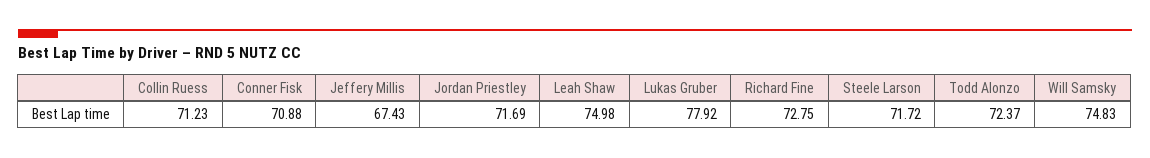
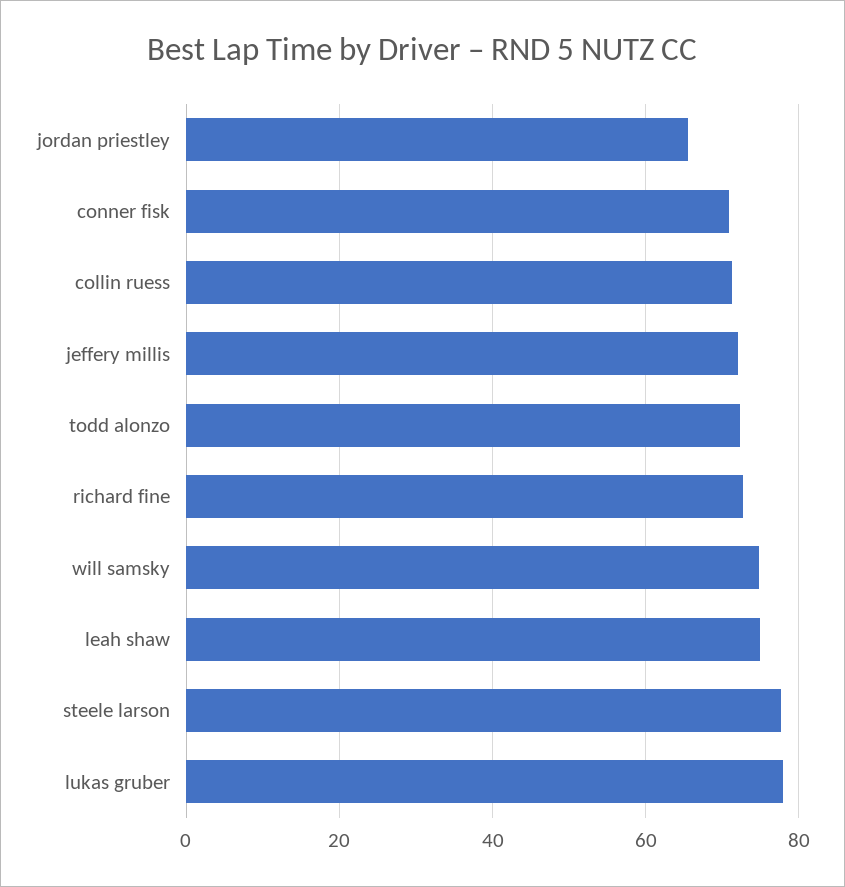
  {
    "Collin Ruess": 71.23,
    "Conner Fisk": 70.88,
-   "Jeffery Millis": 67.43,
+   "Jeffery Millis": 72,
-   "Jordan Priestley": 71.69,
+   "Jordan Priestley": 66,
    "Leah Shaw": 74.98,
    "Lukas Gruber": 77.92,
    "Richard Fine": 72.75,
-   "Steele Larson": 71.72,
+   "Steele Larson": 78,
    "Todd Alonzo": 72.37,
    "Will Samsky": 74.83
  }

